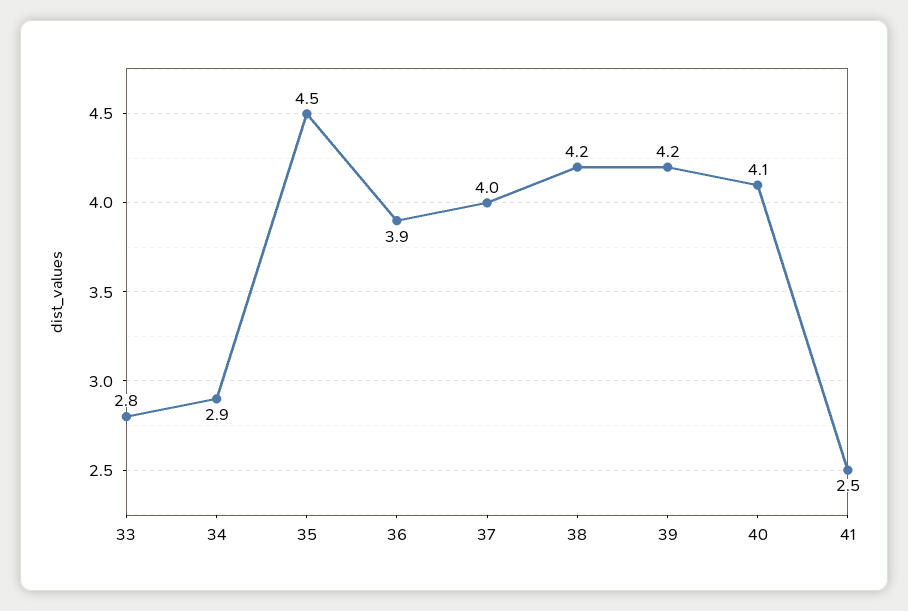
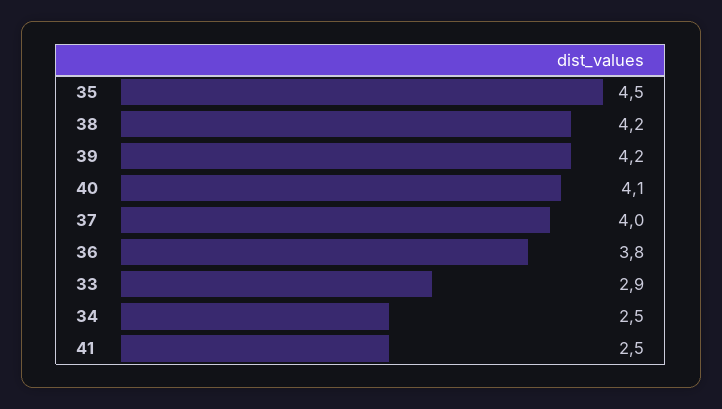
  {
-   "33": 2.8,
+   "33": 2.9,
-   "34": 2.9,
+   "34": 2.5,
    "35": 4.5,
-   "36": 3.9,
+   "36": 3.8,
    "37": 4,
    "38": 4.2,
    "39": 4.2,
    "40": 4.1,
    "41": 2.5
  }

